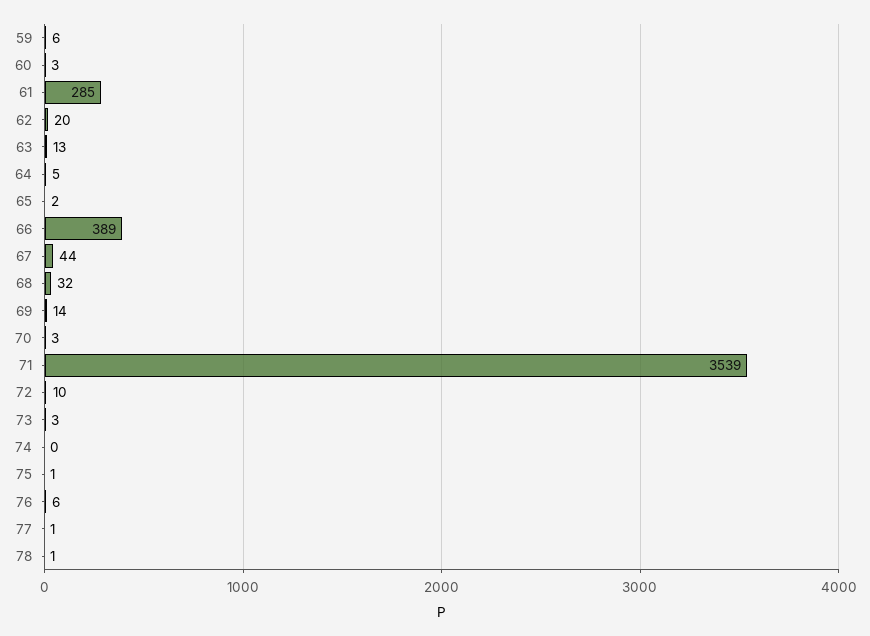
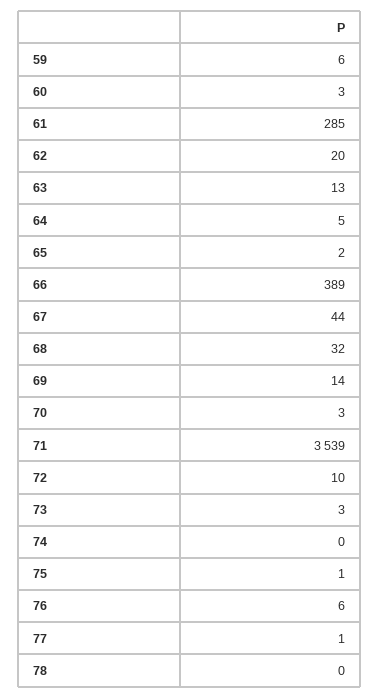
  {
    "59": 6,
    "60": 3,
    "61": 285,
    "62": 20,
    "63": 13,
    "64": 5,
    "65": 2,
    "66": 389,
    "67": 44,
    "68": 32,
    "69": 14,
    "70": 3,
    "71": 3539,
    "72": 10,
    "73": 3,
    "74": 0,
    "75": 1,
    "76": 6,
    "77": 1,
-   "78": 1
+   "78": 0
  }

